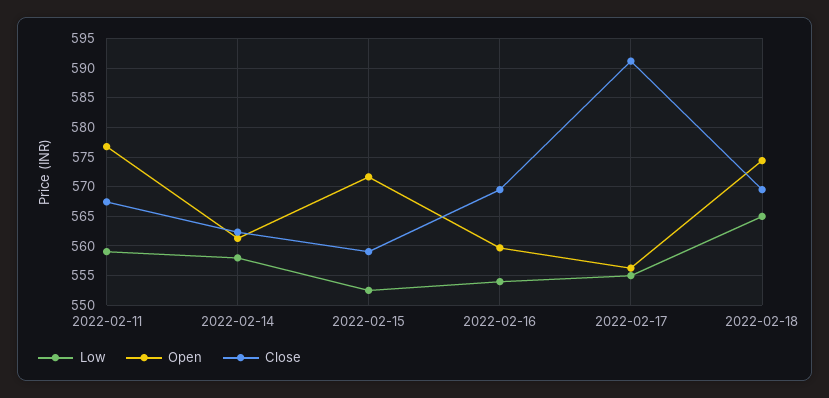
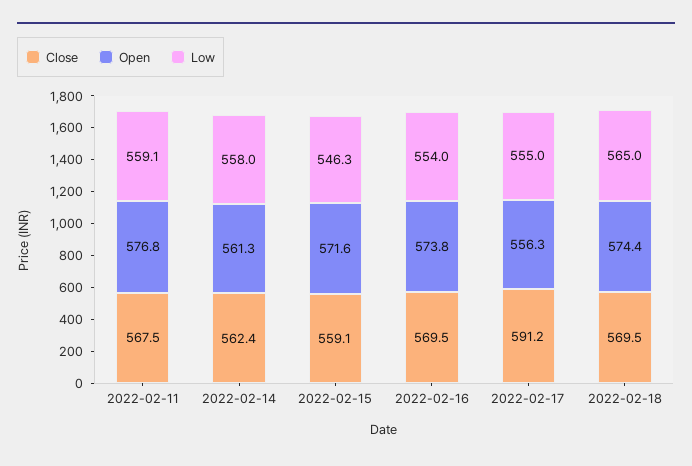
  {
    "Low": {
      "2022-02-11": 559.1,
      "2022-02-14": 558,
-     "2022-02-15": 552.5,
+     "2022-02-15": 546.3,
      "2022-02-16": 554,
      "2022-02-17": 555,
      "2022-02-18": 565
    },
    "Open": {
      "2022-02-11": 576.8,
      "2022-02-14": 561.3,
      "2022-02-15": 571.6,
-     "2022-02-16": 560,
+     "2022-02-16": 573.8,
      "2022-02-17": 556.3,
      "2022-02-18": 574.4
    },
    "Close": {
      "2022-02-11": 567.5,
      "2022-02-14": 562.4,
      "2022-02-15": 559.1,
      "2022-02-16": 569.5,
      "2022-02-17": 591.2,
      "2022-02-18": 569.5
    }
  }

